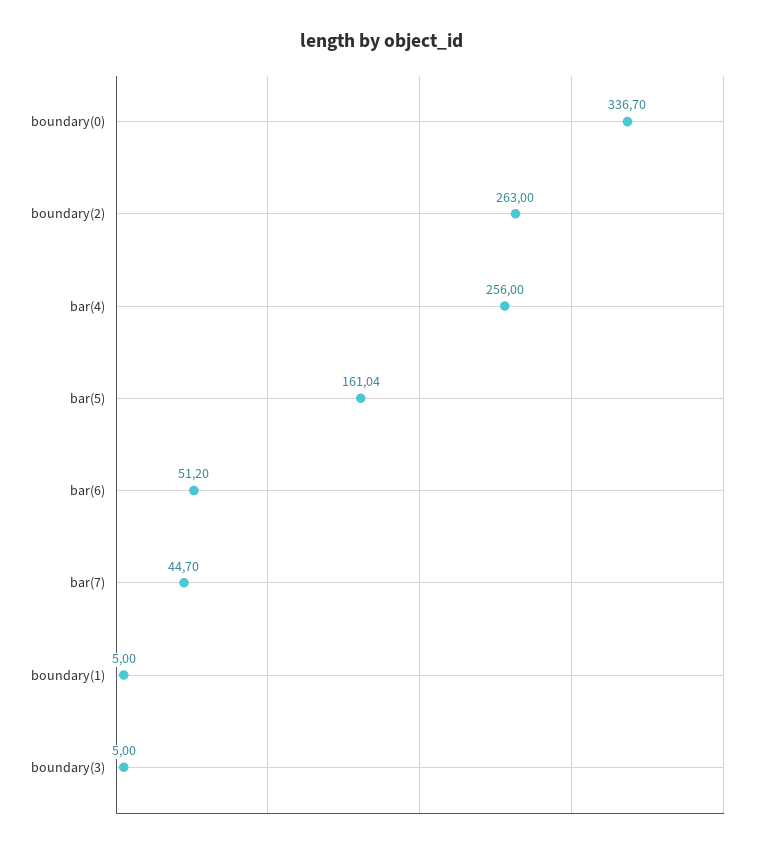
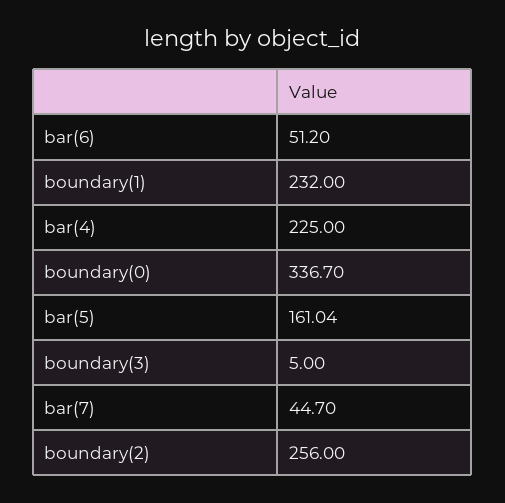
  {
    "boundary(0)": 336.7,
-   "boundary(2)": 263,
+   "boundary(2)": 256,
-   "bar(4)": 256,
+   "bar(4)": 225,
    "bar(5)": 161.04,
    "bar(6)": 51.2,
    "bar(7)": 44.7,
-   "boundary(1)": 5,
+   "boundary(1)": 232,
    "boundary(3)": 5
  }

